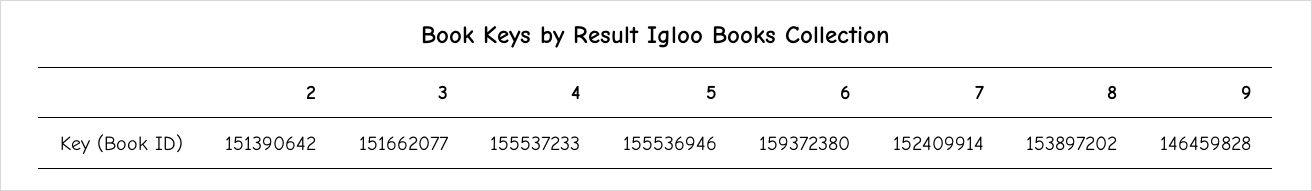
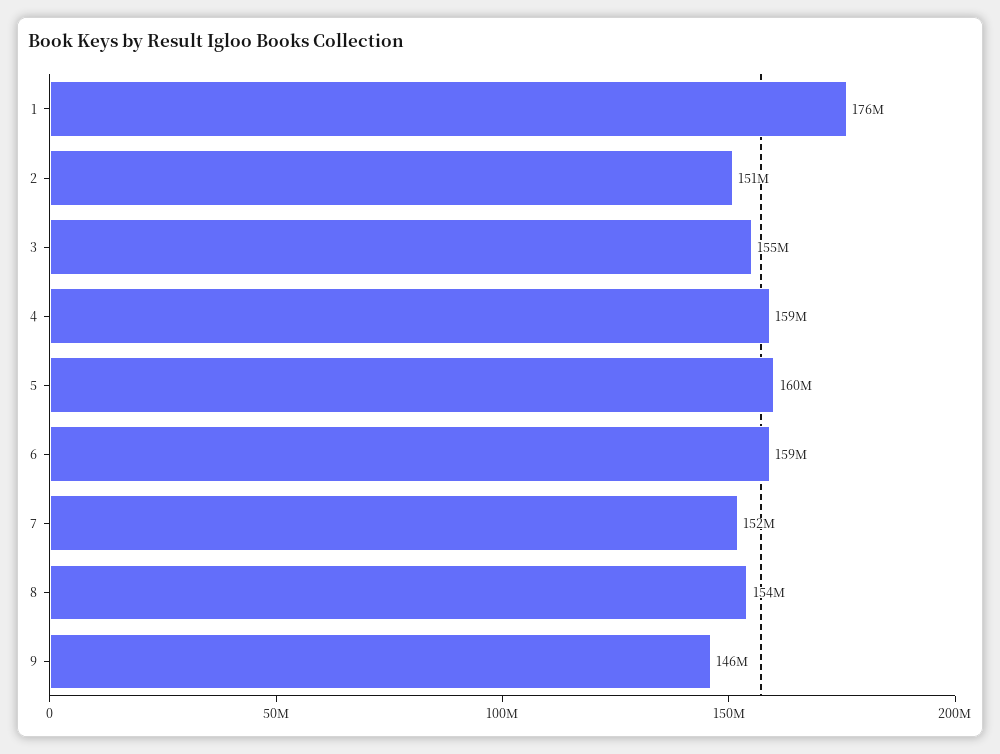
  {
    "2": 151390642,
-   "3": 151662077,
+   "3": 155000000,
-   "4": 155537233,
+   "4": 159000000,
-   "5": 155536946,
+   "5": 160000000,
    "6": 159372380,
    "7": 152409914,
    "8": 153897202,
-   "9": 146459828
+   "9": 146459828,
+   "1": 176000000
  }

